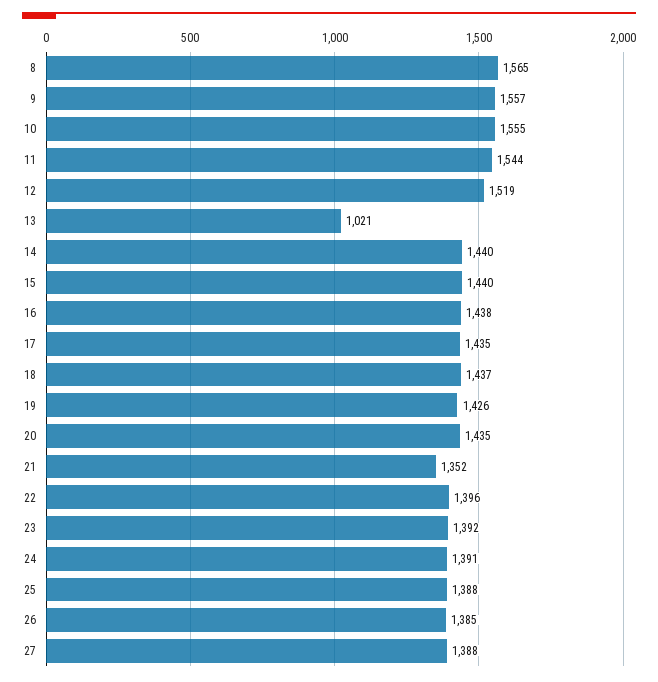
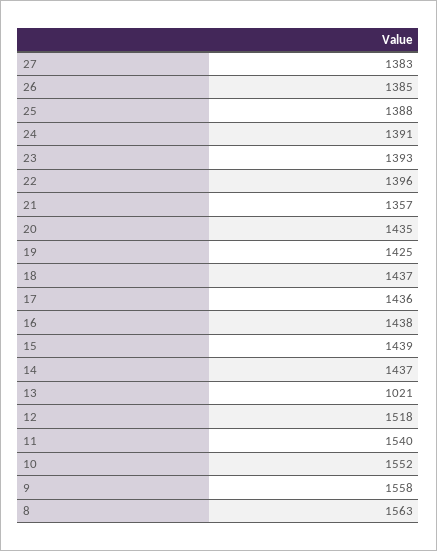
  {
-   "8": 1565,
+   "8": 1563,
-   "9": 1557,
+   "9": 1558,
-   "10": 1555,
+   "10": 1552,
-   "11": 1544,
+   "11": 1540,
-   "12": 1519,
+   "12": 1518,
    "13": 1021,
-   "14": 1440,
+   "14": 1437,
-   "15": 1440,
+   "15": 1439,
    "16": 1438,
-   "17": 1435,
+   "17": 1436,
    "18": 1437,
-   "19": 1426,
+   "19": 1425,
    "20": 1435,
-   "21": 1352,
+   "21": 1357,
    "22": 1396,
-   "23": 1392,
+   "23": 1393,
    "24": 1391,
    "25": 1388,
    "26": 1385,
-   "27": 1388
+   "27": 1383
  }

